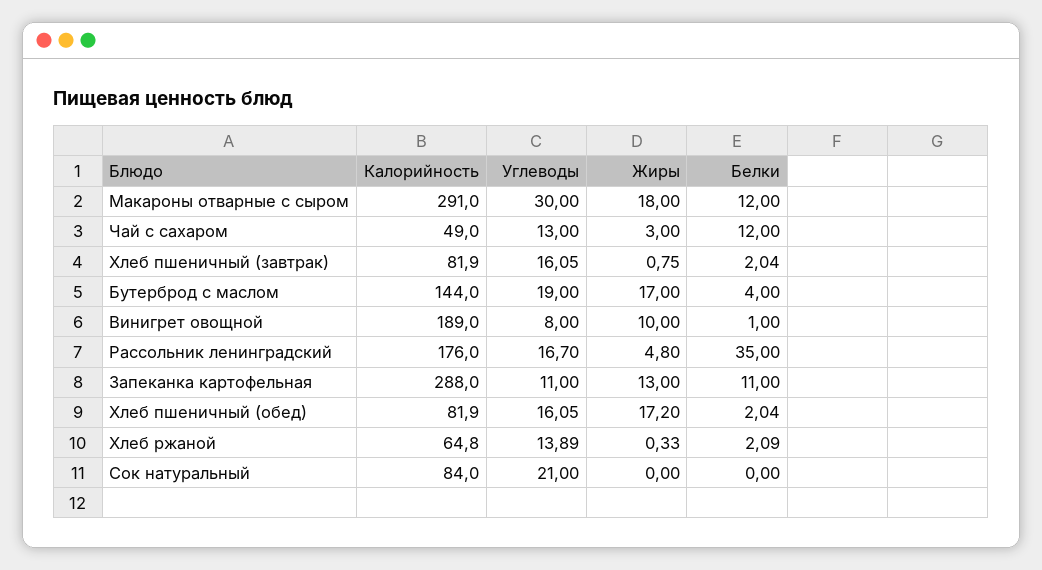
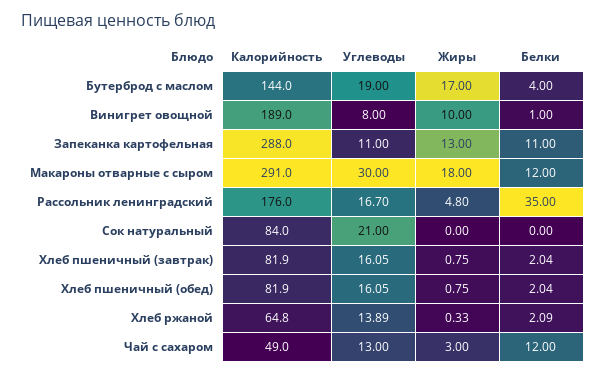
  {
    "Калорийность": {
      "Макароны отварные с сыром": 291,
      "Чай с сахаром": 49,
      "Хлеб пшеничный (завтрак)": 81.9,
      "Бутерброд с маслом": 144,
      "Винигрет овощной": 189,
      "Рассольник ленинградский": 176,
      "Запеканка картофельная": 288,
      "Хлеб пшеничный (обед)": 81.9,
      "Хлеб ржаной": 64.8,
      "Сок натуральный": 84
    },
    "Углеводы": {
      "Макароны отварные с сыром": 30,
      "Чай с сахаром": 13,
      "Хлеб пшеничный (завтрак)": 16.05,
      "Бутерброд с маслом": 19,
      "Винигрет овощной": 8,
      "Рассольник ленинградский": 16.7,
      "Запеканка картофельная": 11,
      "Хлеб пшеничный (обед)": 16.05,
      "Хлеб ржаной": 13.89,
      "Сок натуральный": 21
    },
    "Жиры": {
      "Макароны отварные с сыром": 18,
      "Чай с сахаром": 3,
      "Хлеб пшеничный (завтрак)": 0.75,
      "Бутерброд с маслом": 17,
      "Винигрет овощной": 10,
      "Рассольник ленинградский": 4.8,
      "Запеканка картофельная": 13,
-     "Хлеб пшеничный (обед)": 17.2,
+     "Хлеб пшеничный (обед)": 0.75,
      "Хлеб ржаной": 0.33,
      "Сок натуральный": 0
    },
    "Белки": {
      "Макароны отварные с сыром": 12,
      "Чай с сахаром": 12,
      "Хлеб пшеничный (завтрак)": 2.04,
      "Бутерброд с маслом": 4,
      "Винигрет овощной": 1,
      "Рассольник ленинградский": 35,
      "Запеканка картофельная": 11,
      "Хлеб пшеничный (обед)": 2.04,
      "Хлеб ржаной": 2.09,
      "Сок натуральный": 0
    }
  }

